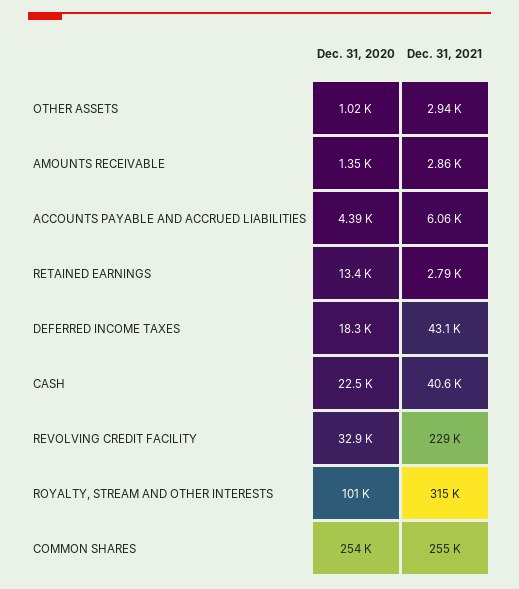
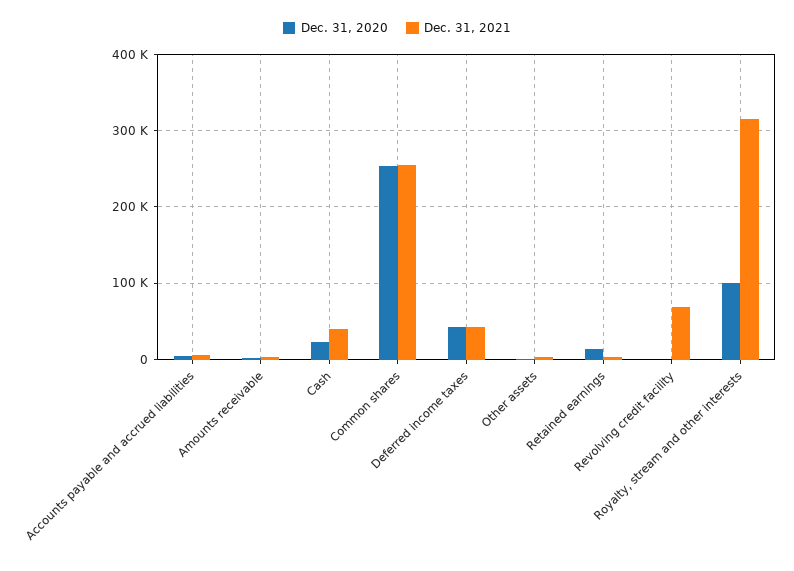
  {
    "Dec. 31, 2020": {
      "OTHER ASSETS": 1020,
      "AMOUNTS RECEIVABLE": 1350,
      "ACCOUNTS PAYABLE AND ACCRUED LIABILITIES": 4390,
      "RETAINED EARNINGS": 13400,
-     "DEFERRED INCOME TAXES": 18300,
+     "DEFERRED INCOME TAXES": 40000,
      "CASH": 22500,
-     "REVOLVING CREDIT FACILITY": 32900,
+     "REVOLVING CREDIT FACILITY": 0,
      "ROYALTY, STREAM AND OTHER INTERESTS": 101000,
      "COMMON SHARES": 254000
    },
    "Dec. 31, 2021": {
      "OTHER ASSETS": 2940,
      "AMOUNTS RECEIVABLE": 2860,
      "ACCOUNTS PAYABLE AND ACCRUED LIABILITIES": 6060,
      "RETAINED EARNINGS": 2790,
      "DEFERRED INCOME TAXES": 43100,
      "CASH": 40600,
-     "REVOLVING CREDIT FACILITY": 229000,
+     "REVOLVING CREDIT FACILITY": 70000,
      "ROYALTY, STREAM AND OTHER INTERESTS": 315000,
      "COMMON SHARES": 255000
    }
  }

